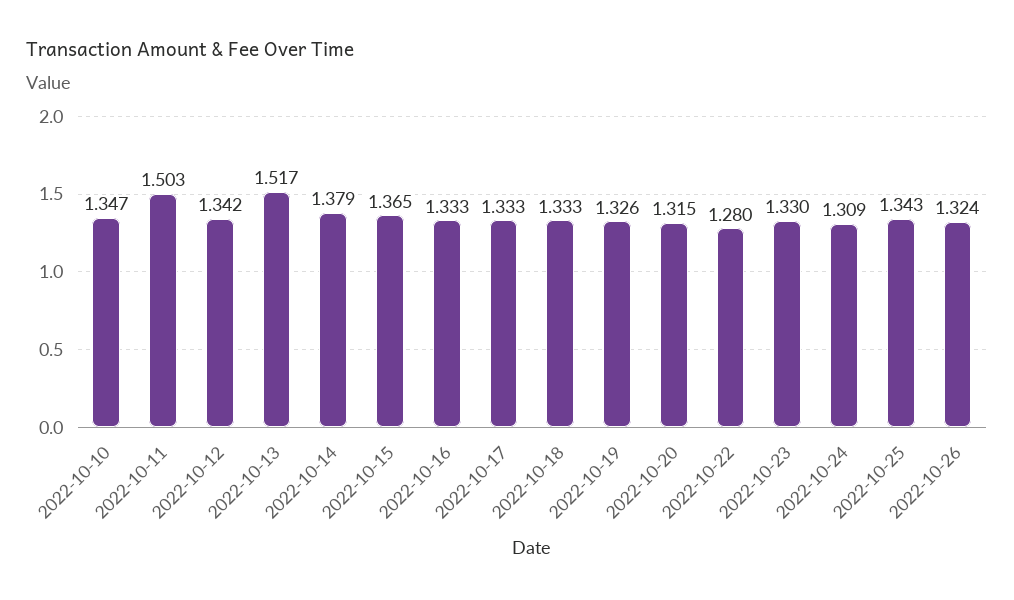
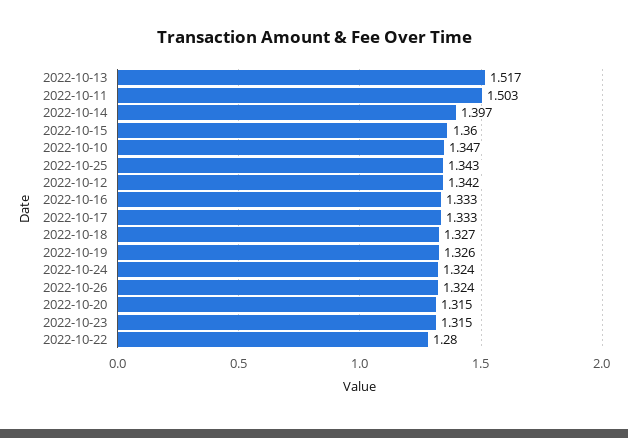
  {
    "2022-10-10": 1.347,
    "2022-10-11": 1.503,
    "2022-10-12": 1.342,
    "2022-10-13": 1.517,
-   "2022-10-14": 1.379,
+   "2022-10-14": 1.397,
-   "2022-10-15": 1.365,
+   "2022-10-15": 1.36,
    "2022-10-16": 1.333,
    "2022-10-17": 1.333,
-   "2022-10-18": 1.333,
+   "2022-10-18": 1.327,
    "2022-10-19": 1.326,
    "2022-10-20": 1.315,
    "2022-10-22": 1.28,
-   "2022-10-23": 1.33,
+   "2022-10-23": 1.315,
-   "2022-10-24": 1.309,
+   "2022-10-24": 1.324,
    "2022-10-25": 1.343,
    "2022-10-26": 1.324
  }

